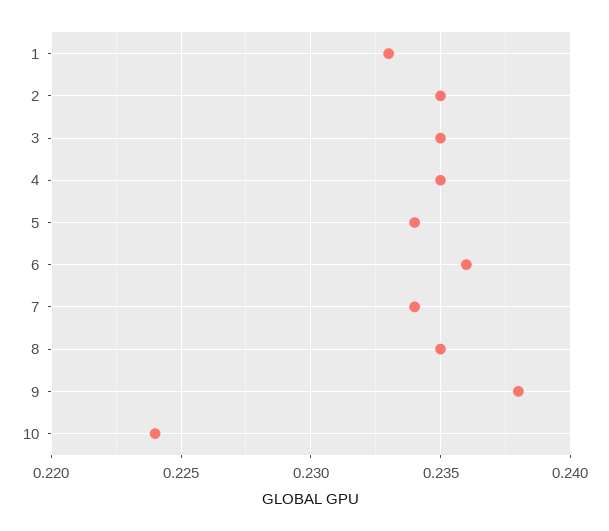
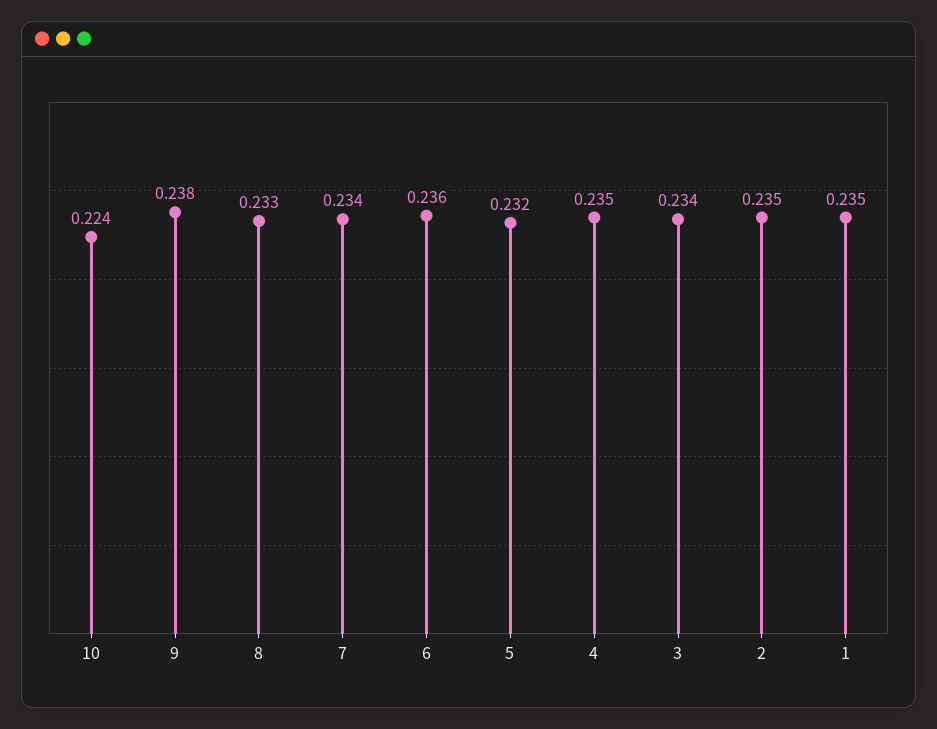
  {
-   "1": 0.233,
+   "1": 0.235,
    "2": 0.235,
-   "3": 0.235,
+   "3": 0.234,
    "4": 0.235,
-   "5": 0.234,
+   "5": 0.232,
    "6": 0.236,
    "7": 0.234,
-   "8": 0.235,
+   "8": 0.233,
    "9": 0.238,
    "10": 0.224
  }

